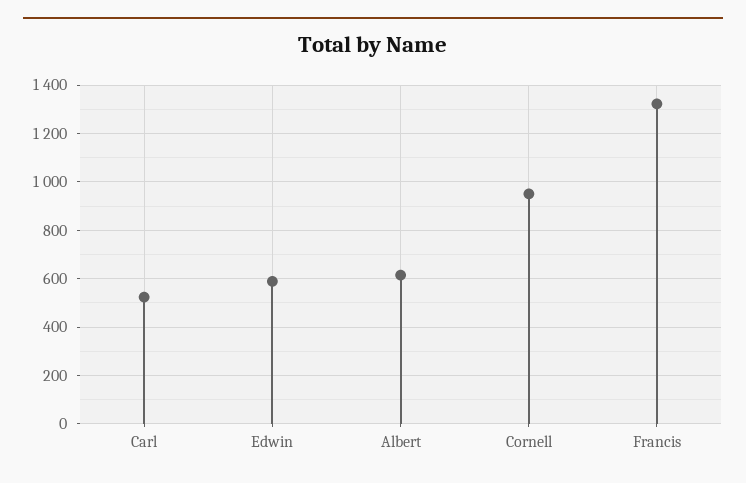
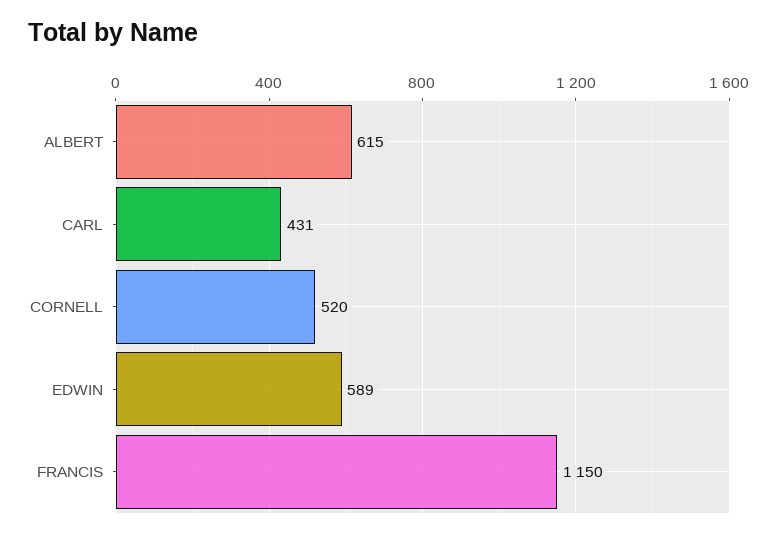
  {
-   "Carl": 525,
+   "Carl": 431,
    "Edwin": 589,
    "Albert": 615,
-   "Cornell": 950,
+   "Cornell": 520,
-   "Francis": 1325
+   "Francis": 1150
  }

